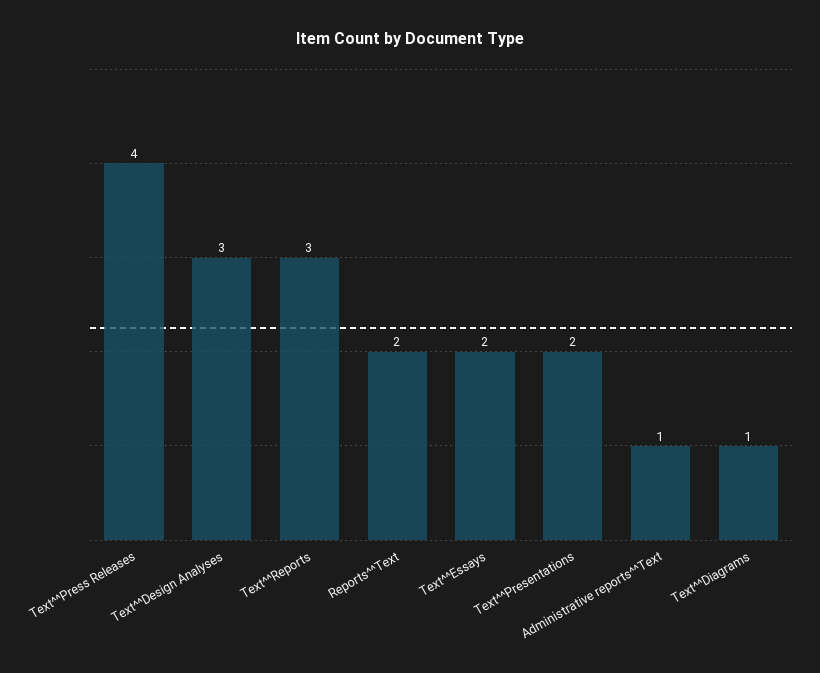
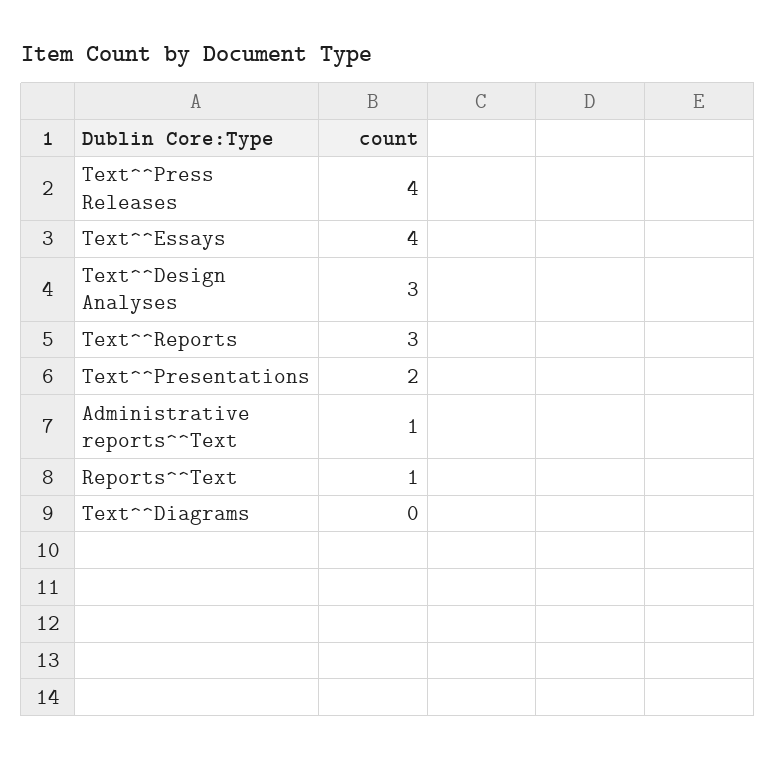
  {
    "Text^^Press Releases": 4,
    "Text^^Design Analyses": 3,
    "Text^^Reports": 3,
-   "Reports^^Text": 2,
+   "Reports^^Text": 1,
-   "Text^^Essays": 2,
+   "Text^^Essays": 4,
    "Text^^Presentations": 2,
    "Administrative reports^^Text": 1,
-   "Text^^Diagrams": 1
+   "Text^^Diagrams": 0
  }

